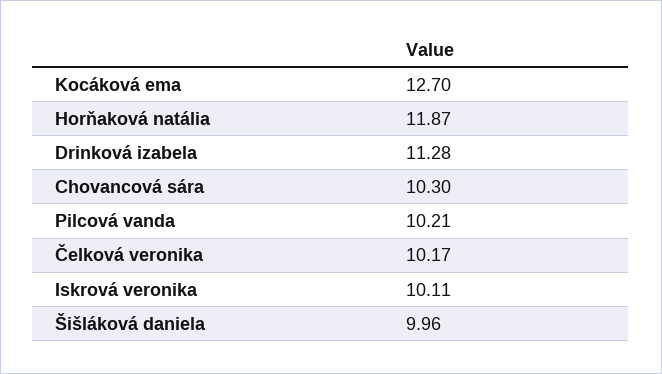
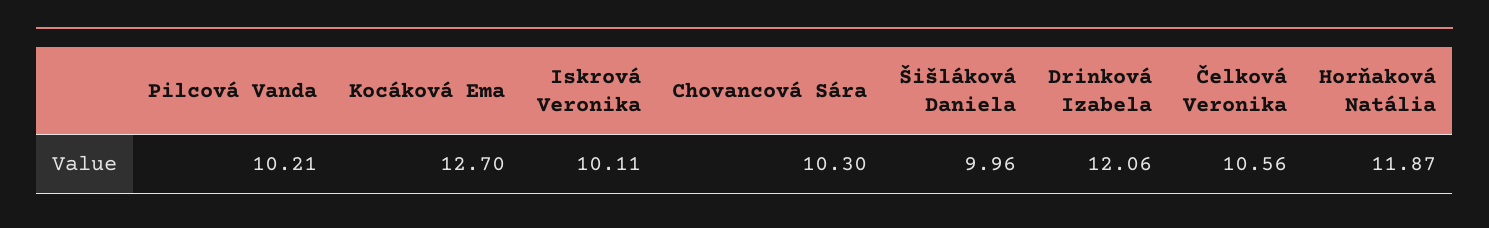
  {
    "Kocáková ema": 12.7,
    "Horňaková natália": 11.87,
-   "Drinková izabela": 11.28,
+   "Drinková izabela": 12.06,
    "Chovancová sára": 10.3,
    "Pilcová vanda": 10.21,
-   "Čelková veronika": 10.17,
+   "Čelková veronika": 10.56,
    "Iskrová veronika": 10.11,
    "Šišláková daniela": 9.96
  }

